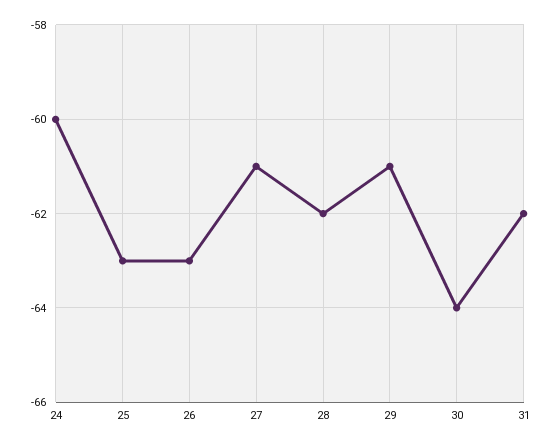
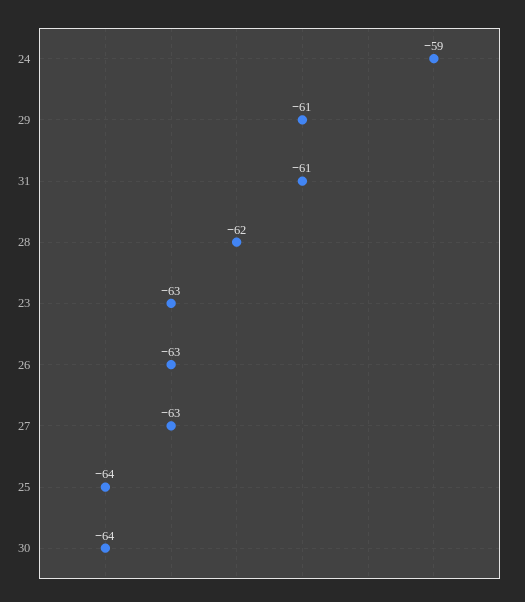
  {
-   "24": -60,
+   "24": -59,
-   "25": -63,
+   "25": -64,
    "26": -63,
-   "27": -61,
+   "27": -63,
    "28": -62,
    "29": -61,
    "30": -64,
-   "31": -62
+   "31": -61,
+   "23": -63
  }

